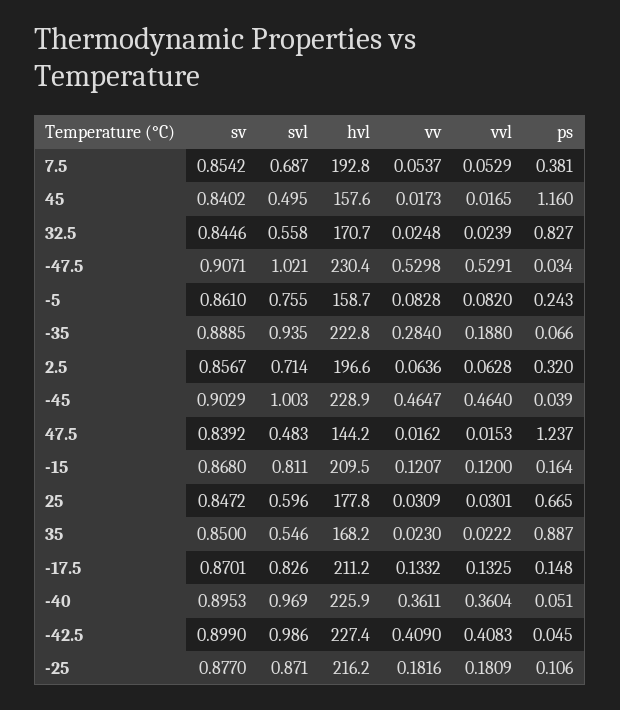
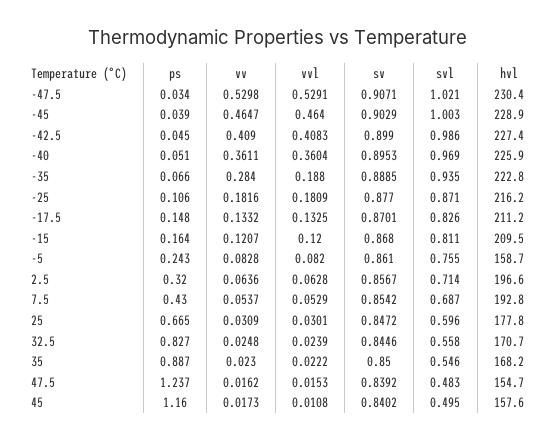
  {
    "sv": {
      "7.5": 0.8542,
      "45": 0.8402,
      "32.5": 0.8446,
      "-47.5": 0.9071,
      "-5": 0.861,
      "-35": 0.8885,
      "2.5": 0.8567,
      "-45": 0.9029,
      "47.5": 0.8392,
      "-15": 0.868,
      "25": 0.8472,
      "35": 0.85,
      "-17.5": 0.8701,
      "-40": 0.8953,
      "-42.5": 0.899,
      "-25": 0.877
    },
    "svl": {
      "7.5": 0.687,
      "45": 0.495,
      "32.5": 0.558,
      "-47.5": 1.021,
      "-5": 0.755,
      "-35": 0.935,
      "2.5": 0.714,
      "-45": 1.003,
      "47.5": 0.483,
      "-15": 0.811,
      "25": 0.596,
      "35": 0.546,
      "-17.5": 0.826,
      "-40": 0.969,
      "-42.5": 0.986,
      "-25": 0.871
    },
    "hvl": {
      "7.5": 192.8,
      "45": 157.6,
      "32.5": 170.7,
      "-47.5": 230.4,
      "-5": 158.7,
      "-35": 222.8,
      "2.5": 196.6,
      "-45": 228.9,
-     "47.5": 144.2,
+     "47.5": 154.7,
      "-15": 209.5,
      "25": 177.8,
      "35": 168.2,
      "-17.5": 211.2,
      "-40": 225.9,
      "-42.5": 227.4,
      "-25": 216.2
    },
    "vv": {
      "7.5": 0.0537,
      "45": 0.0173,
      "32.5": 0.0248,
      "-47.5": 0.5298,
      "-5": 0.0828,
      "-35": 0.284,
      "2.5": 0.0636,
      "-45": 0.4647,
      "47.5": 0.0162,
      "-15": 0.1207,
      "25": 0.0309,
      "35": 0.023,
      "-17.5": 0.1332,
      "-40": 0.3611,
      "-42.5": 0.409,
      "-25": 0.1816
    },
    "vvl": {
      "7.5": 0.0529,
-     "45": 0.0165,
+     "45": 0.0108,
      "32.5": 0.0239,
      "-47.5": 0.5291,
      "-5": 0.082,
      "-35": 0.188,
      "2.5": 0.0628,
      "-45": 0.464,
      "47.5": 0.0153,
      "-15": 0.12,
      "25": 0.0301,
      "35": 0.0222,
      "-17.5": 0.1325,
      "-40": 0.3604,
      "-42.5": 0.4083,
      "-25": 0.1809
    },
    "ps": {
-     "7.5": 0.381,
+     "7.5": 0.43,
      "45": 1.16,
      "32.5": 0.827,
      "-47.5": 0.034,
      "-5": 0.243,
      "-35": 0.066,
      "2.5": 0.32,
      "-45": 0.039,
      "47.5": 1.237,
      "-15": 0.164,
      "25": 0.665,
      "35": 0.887,
      "-17.5": 0.148,
      "-40": 0.051,
      "-42.5": 0.045,
      "-25": 0.106
    }
  }

